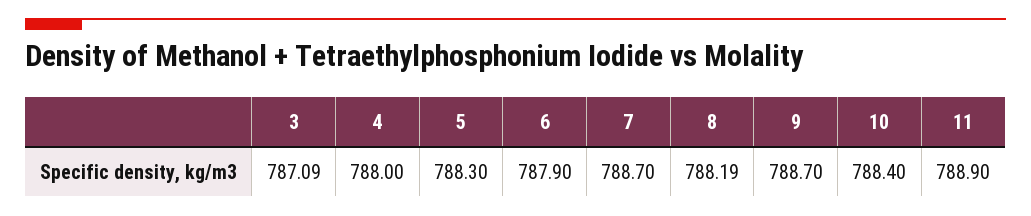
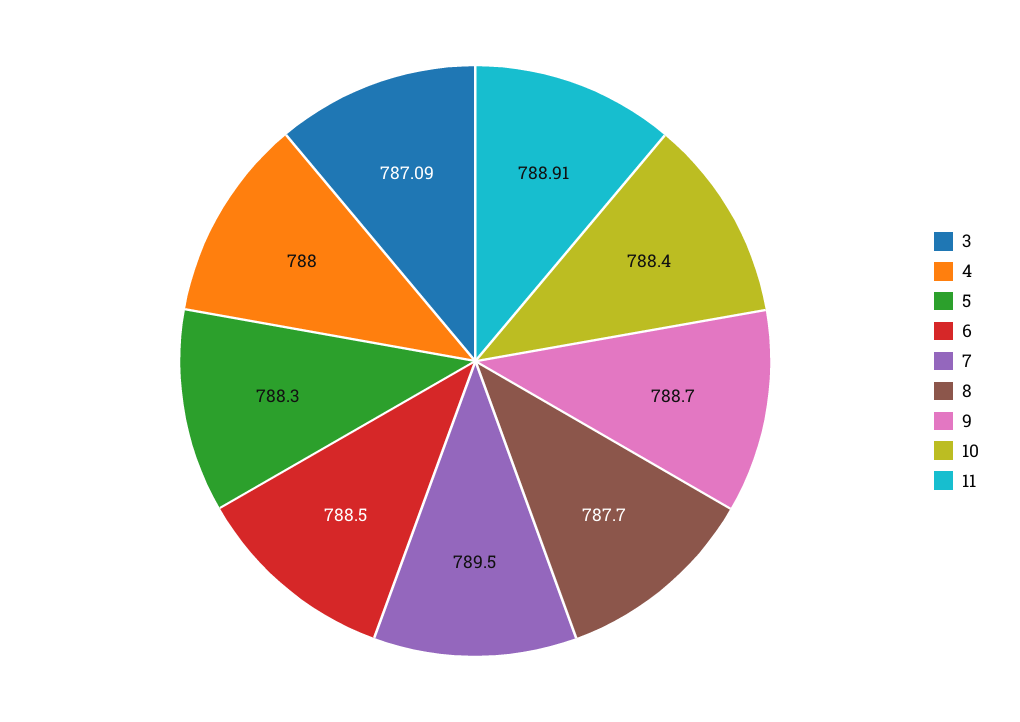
  {
    "3": 787.09,
    "4": 788,
    "5": 788.3,
-   "6": 787.9,
+   "6": 788.5,
-   "7": 788.7,
+   "7": 789.5,
-   "8": 788.19,
+   "8": 787.7,
    "9": 788.7,
    "10": 788.4,
-   "11": 788.9
+   "11": 788.91
  }

